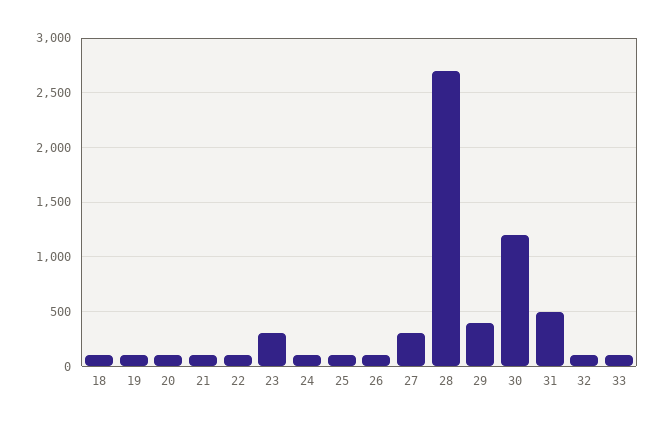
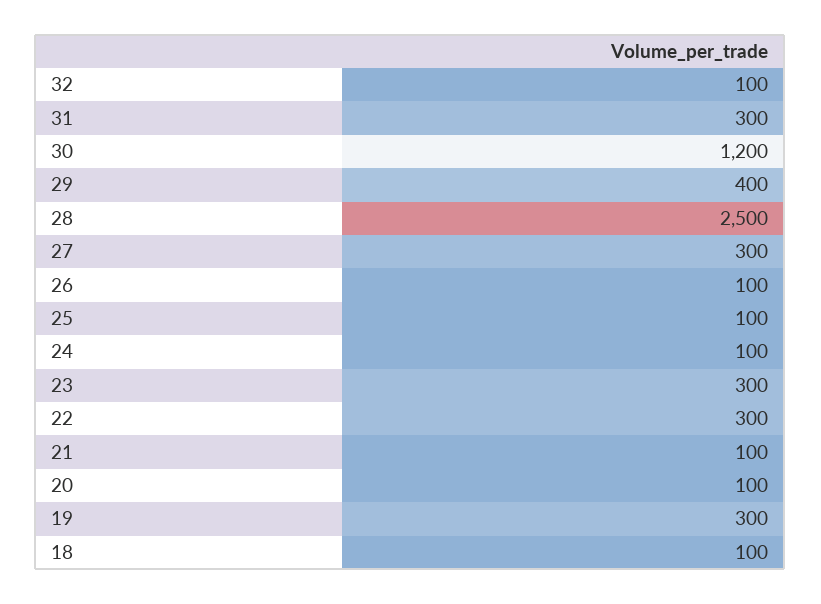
  {
    "18": 100,
-   "19": 100,
+   "19": 300,
    "20": 100,
    "21": 100,
-   "22": 100,
+   "22": 300,
    "23": 300,
    "24": 100,
    "25": 100,
    "26": 100,
    "27": 300,
-   "28": 2700,
+   "28": 2500,
    "29": 400,
    "30": 1200,
-   "31": 500,
+   "31": 300,
-   "32": 100,
+   "32": 100
-   "33": 100
  }

